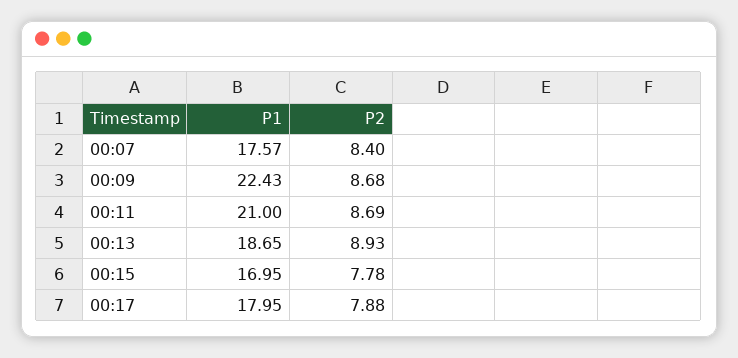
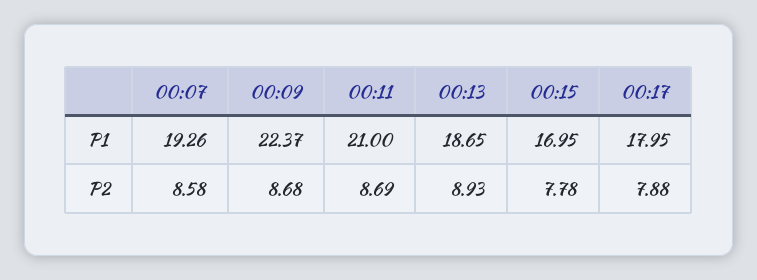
  {
    "P1": {
-     "00:07": 17.57,
+     "00:07": 19.26,
-     "00:09": 22.43,
+     "00:09": 22.37,
      "00:11": 21,
      "00:13": 18.65,
      "00:15": 16.95,
      "00:17": 17.95
    },
    "P2": {
-     "00:07": 8.4,
+     "00:07": 8.58,
      "00:09": 8.68,
      "00:11": 8.69,
      "00:13": 8.93,
      "00:15": 7.78,
      "00:17": 7.88
    }
  }

